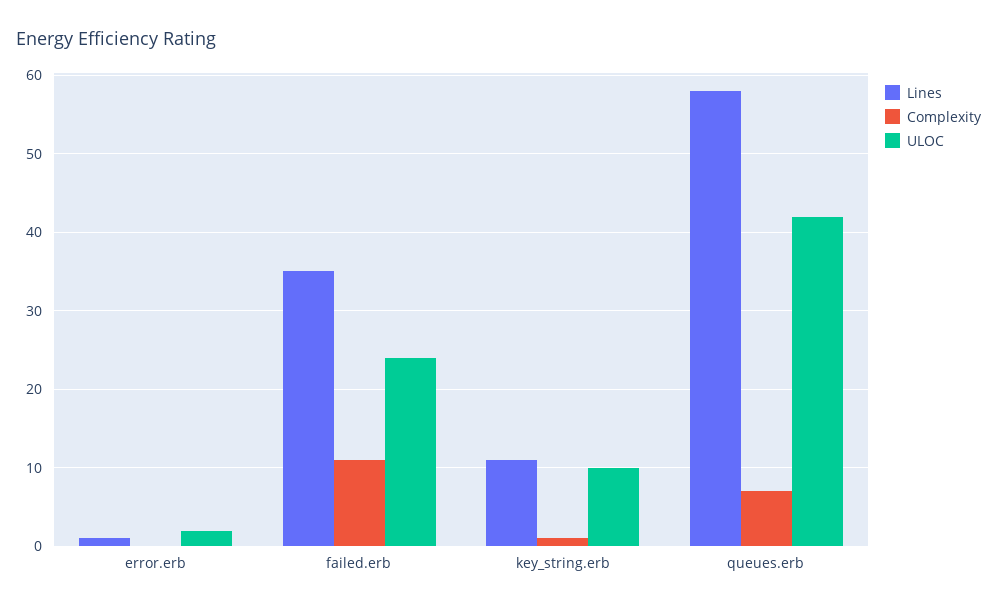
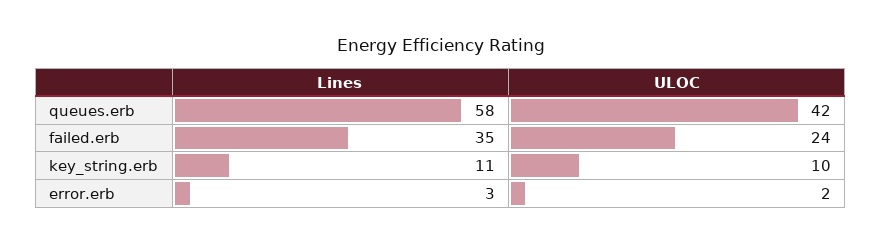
  {
    "Lines": {
-     "error.erb": 1,
+     "error.erb": 3,
      "failed.erb": 35,
      "key_string.erb": 11,
      "queues.erb": 58
    },
-   "Complexity": {
-     "error.erb": 0,
-     "failed.erb": 11,
-     "key_string.erb": 1,
-     "queues.erb": 7
-   },
    "ULOC": {
      "error.erb": 2,
      "failed.erb": 24,
      "key_string.erb": 10,
      "queues.erb": 42
    }
  }

